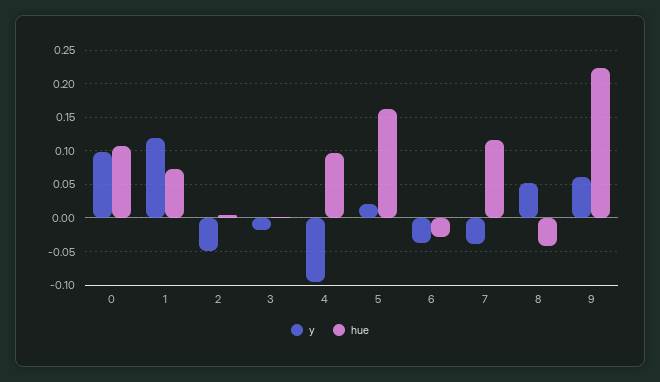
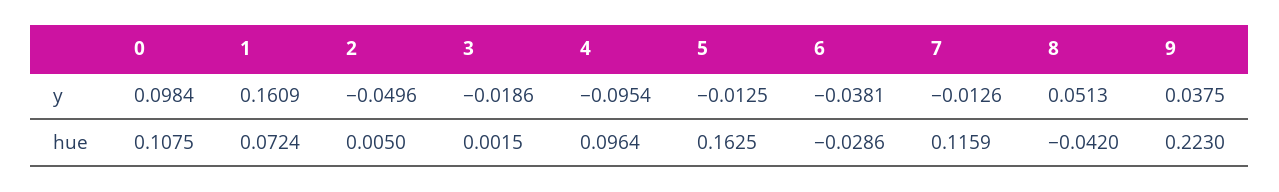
  {
    "y": {
      "0": 0.0984,
-     "1": 0.12,
+     "1": 0.1609,
      "2": -0.0496,
      "3": -0.0186,
      "4": -0.0954,
-     "5": 0.02,
+     "5": -0.0125,
      "6": -0.0381,
-     "7": -0.04,
+     "7": -0.0126,
      "8": 0.0513,
-     "9": 0.06
+     "9": 0.0375
    },
    "hue": {
      "0": 0.1075,
      "1": 0.0724,
      "2": 0.005,
      "3": 0.0015,
      "4": 0.0964,
      "5": 0.1625,
      "6": -0.0286,
      "7": 0.1159,
      "8": -0.042,
      "9": 0.223
    }
  }

